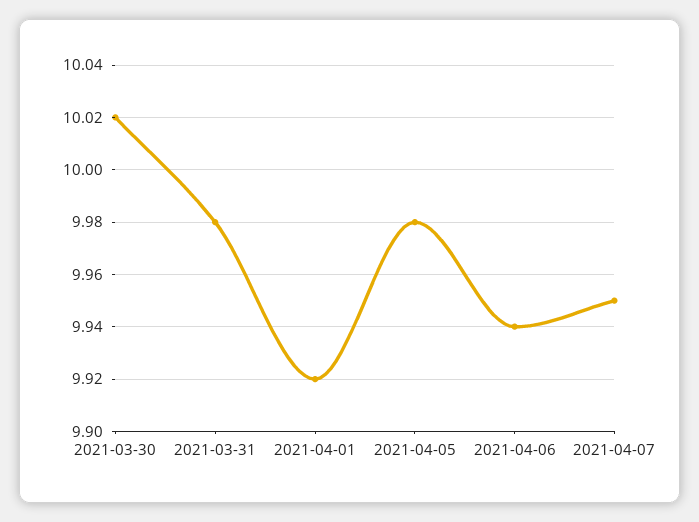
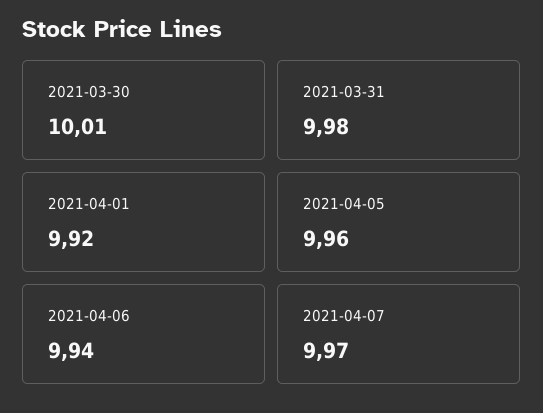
  {
-   "2021-03-30": 10.02,
+   "2021-03-30": 10.01,
    "2021-03-31": 9.98,
    "2021-04-01": 9.92,
-   "2021-04-05": 9.98,
+   "2021-04-05": 9.96,
    "2021-04-06": 9.94,
-   "2021-04-07": 9.95
+   "2021-04-07": 9.97
  }

